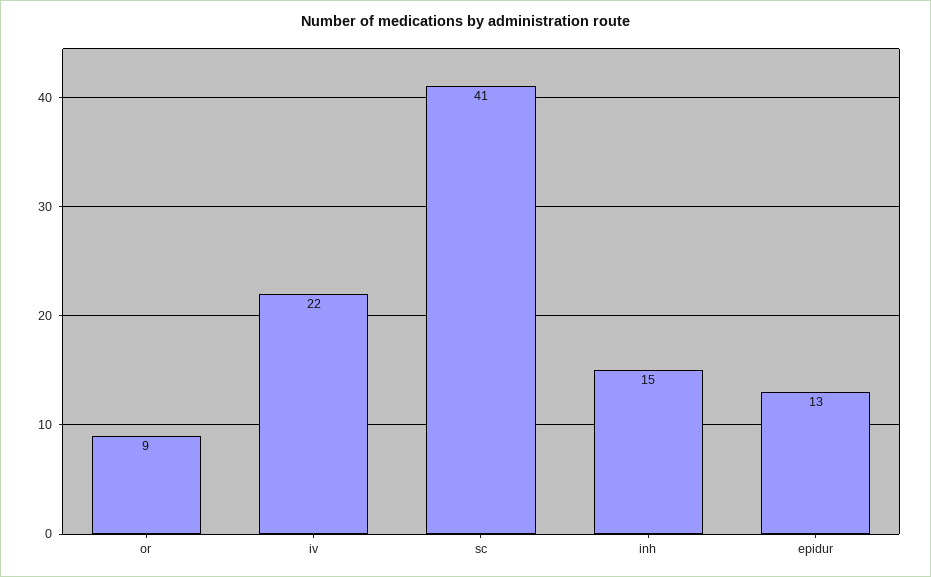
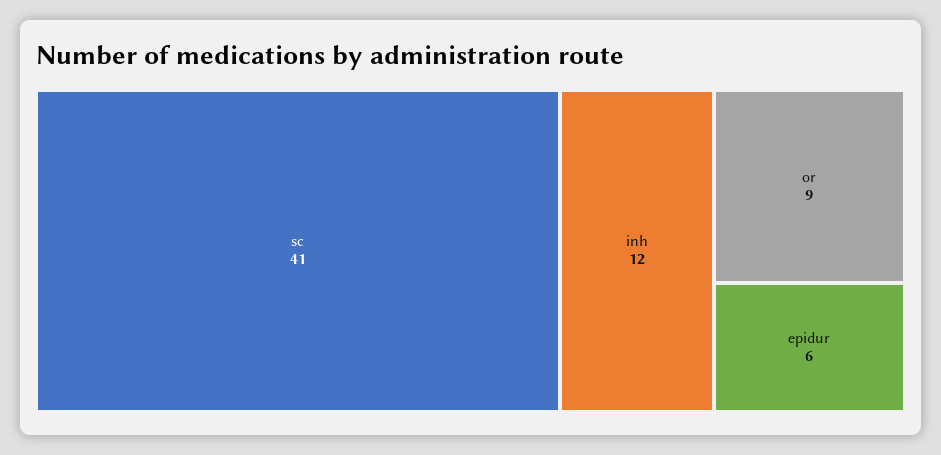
  {
    "or": 9,
-   "iv": 22,
    "sc": 41,
-   "inh": 15,
+   "inh": 12,
-   "epidur": 13
+   "epidur": 6
  }

